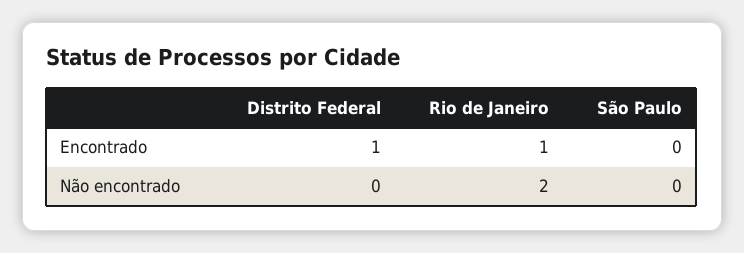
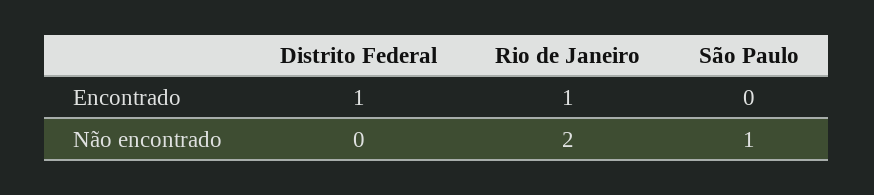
  {
    "Distrito Federal": {
      "Encontrado": 1,
      "Não encontrado": 0
    },
    "Rio de Janeiro": {
      "Encontrado": 1,
      "Não encontrado": 2
    },
    "São Paulo": {
      "Encontrado": 0,
-     "Não encontrado": 0
+     "Não encontrado": 1
    }
  }

